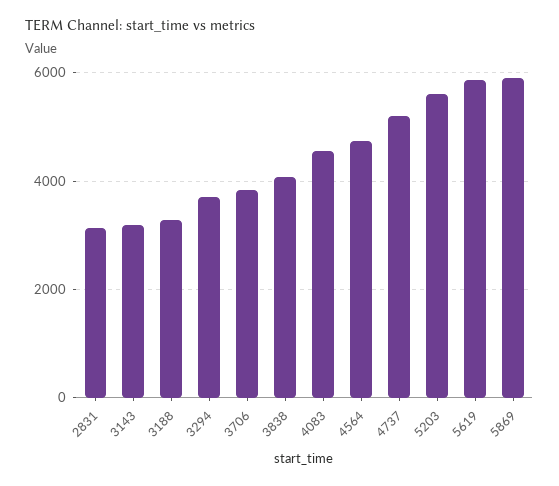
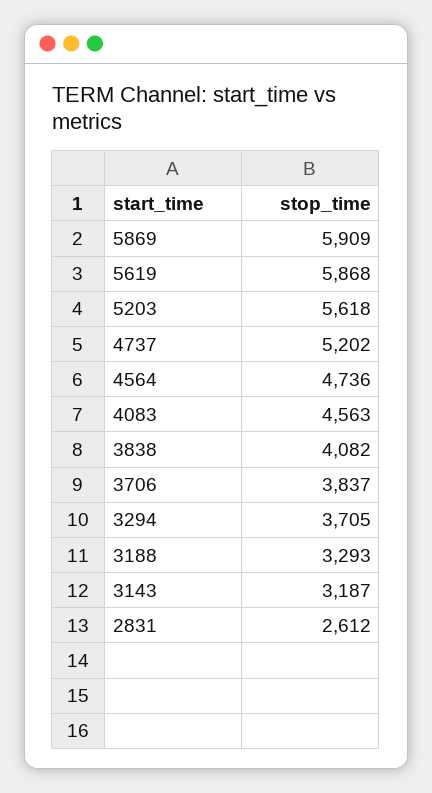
  {
-   "2831": 3200,
+   "2831": 2612,
    "3143": 3187,
    "3188": 3293,
    "3294": 3705,
    "3706": 3837,
    "3838": 4082,
    "4083": 4563,
    "4564": 4736,
    "4737": 5202,
    "5203": 5618,
    "5619": 5868,
    "5869": 5909
  }

